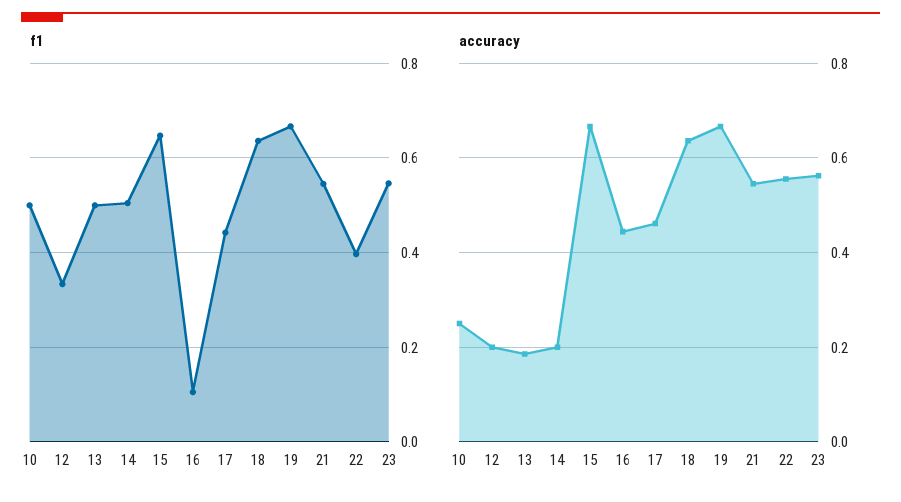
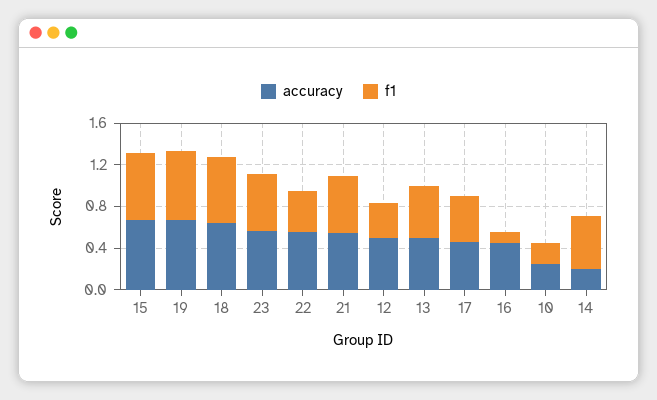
  {
    "f1": {
-     "10": 0.5,
+     "10": 0.2,
      "12": 0.34,
      "13": 0.5,
      "14": 0.5,
      "15": 0.64,
      "16": 0.1,
      "17": 0.44,
      "18": 0.64,
      "19": 0.66,
      "21": 0.54,
      "22": 0.4,
      "23": 0.54
    },
    "accuracy": {
      "10": 0.26,
-     "12": 0.2,
+     "12": 0.5,
-     "13": 0.18,
+     "13": 0.5,
      "14": 0.2,
      "15": 0.66,
      "16": 0.44,
      "17": 0.46,
      "18": 0.64,
      "19": 0.66,
      "21": 0.54,
      "22": 0.56,
      "23": 0.56
    }
  }

